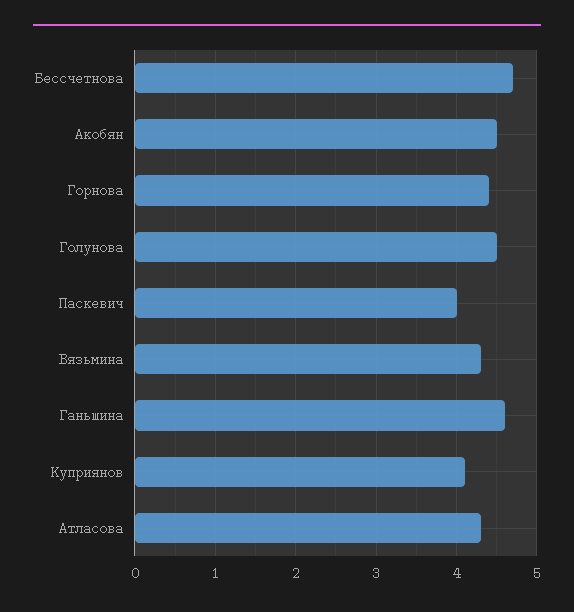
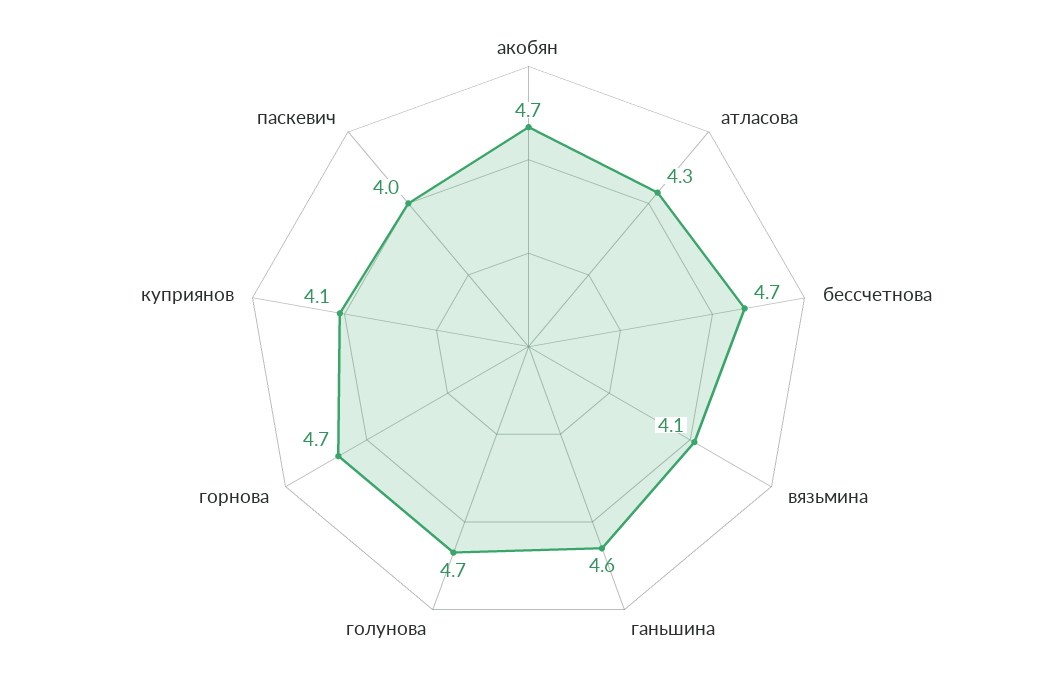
  {
    "Бессчетнова": 4.7,
-   "Акобян": 4.5,
+   "Акобян": 4.7,
-   "Горнова": 4.4,
+   "Горнова": 4.7,
-   "Голунова": 4.5,
+   "Голунова": 4.7,
    "Паскевич": 4,
-   "Вязьмина": 4.3,
+   "Вязьмина": 4.1,
    "Ганьшина": 4.6,
    "Куприянов": 4.1,
    "Атласова": 4.3
  }

